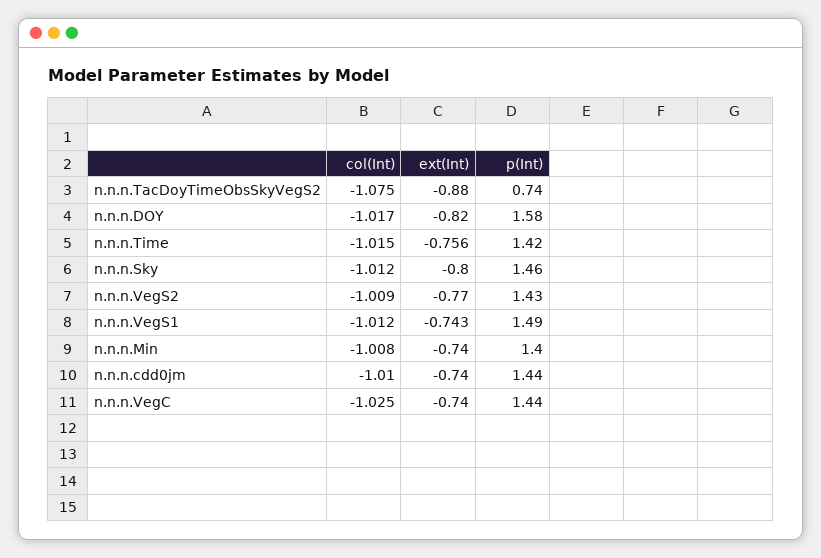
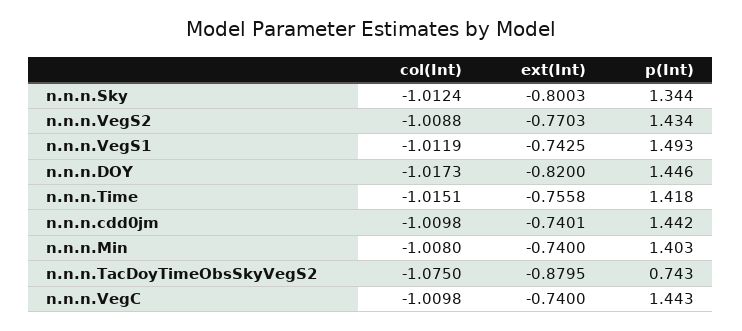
  {
    "col(Int)": {
      "n.n.n.TacDoyTimeObsSkyVegS2": -1.075,
      "n.n.n.DOY": -1.0173,
      "n.n.n.Time": -1.0151,
      "n.n.n.Sky": -1.0124,
      "n.n.n.VegS2": -1.0088,
      "n.n.n.VegS1": -1.0119,
      "n.n.n.Min": -1.008,
      "n.n.n.cdd0jm": -1.0098,
-     "n.n.n.VegC": -1.025
+     "n.n.n.VegC": -1.0098
    },
    "ext(Int)": {
      "n.n.n.TacDoyTimeObsSkyVegS2": -0.8795,
      "n.n.n.DOY": -0.82,
      "n.n.n.Time": -0.7558,
      "n.n.n.Sky": -0.8003,
      "n.n.n.VegS2": -0.7703,
      "n.n.n.VegS1": -0.7425,
      "n.n.n.Min": -0.74,
      "n.n.n.cdd0jm": -0.7401,
      "n.n.n.VegC": -0.74
    },
    "p(Int)": {
      "n.n.n.TacDoyTimeObsSkyVegS2": 0.743,
-     "n.n.n.DOY": 1.58,
+     "n.n.n.DOY": 1.446,
      "n.n.n.Time": 1.418,
-     "n.n.n.Sky": 1.46,
+     "n.n.n.Sky": 1.344,
      "n.n.n.VegS2": 1.434,
      "n.n.n.VegS1": 1.493,
      "n.n.n.Min": 1.403,
      "n.n.n.cdd0jm": 1.442,
      "n.n.n.VegC": 1.443
    }
  }

